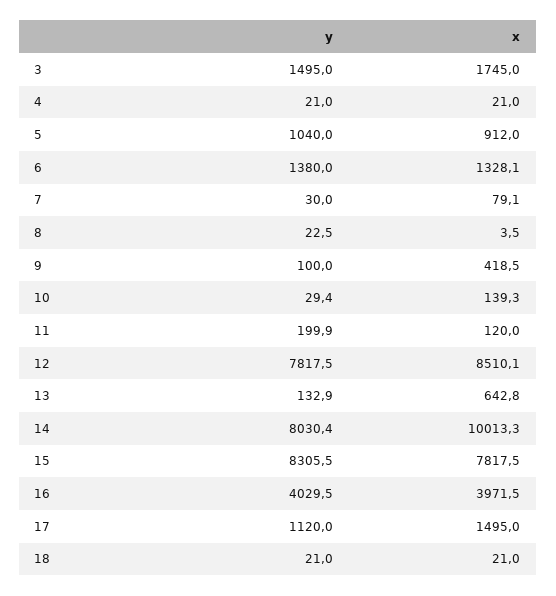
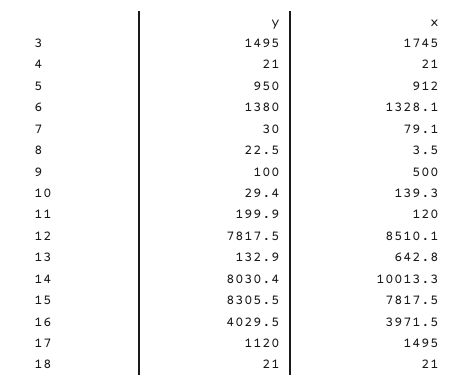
  {
    "y": {
      "3": 1495,
      "4": 21,
-     "5": 1040,
+     "5": 950,
      "6": 1380,
      "7": 30,
      "8": 22.5,
      "9": 100,
      "10": 29.4,
      "11": 199.9,
      "12": 7817.5,
      "13": 132.9,
      "14": 8030.4,
      "15": 8305.5,
      "16": 4029.5,
      "17": 1120,
      "18": 21
    },
    "x": {
      "3": 1745,
      "4": 21,
      "5": 912,
      "6": 1328.1,
      "7": 79.1,
      "8": 3.5,
-     "9": 418.5,
+     "9": 500,
      "10": 139.3,
      "11": 120,
      "12": 8510.1,
      "13": 642.8,
      "14": 10013.3,
      "15": 7817.5,
      "16": 3971.5,
      "17": 1495,
      "18": 21
    }
  }

